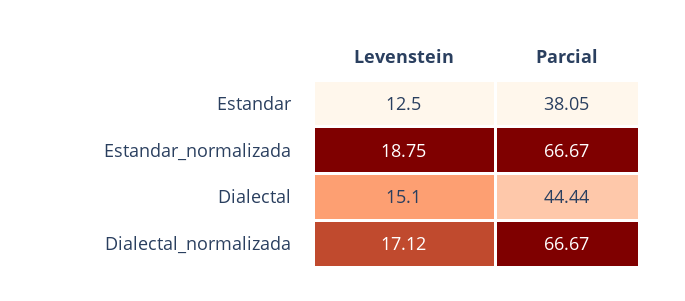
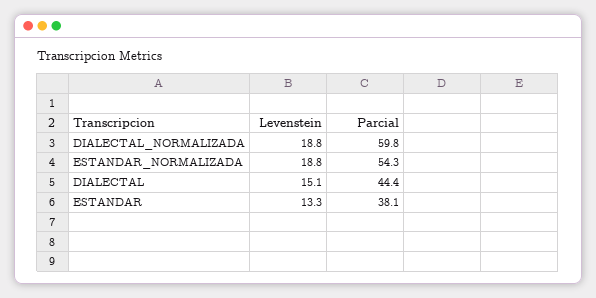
  {
    "Levenstein": {
-     "Estandar": 12.5,
+     "Estandar": 13.3,
      "Estandar_normalizada": 18.75,
      "Dialectal": 15.1,
-     "Dialectal_normalizada": 17.12
+     "Dialectal_normalizada": 18.8
    },
    "Parcial": {
      "Estandar": 38.05,
-     "Estandar_normalizada": 66.67,
+     "Estandar_normalizada": 54.3,
      "Dialectal": 44.44,
-     "Dialectal_normalizada": 66.67
+     "Dialectal_normalizada": 59.8
    }
  }

